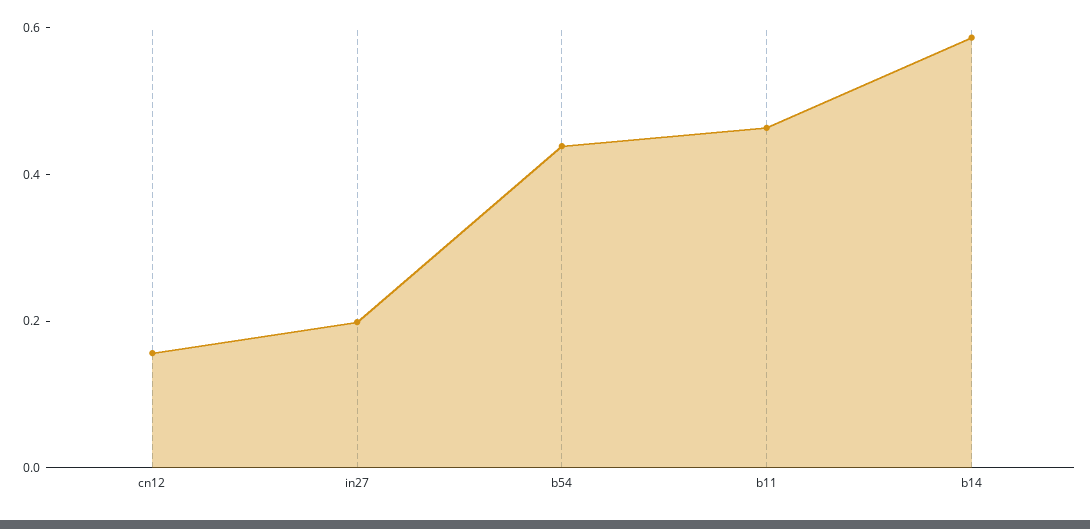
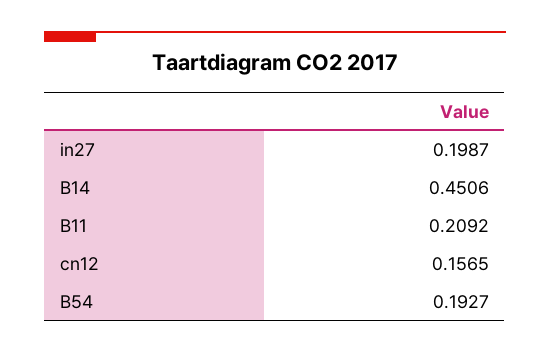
  {
    "cn12": 0.1565,
    "in27": 0.1987,
-   "b54": 0.45,
+   "b54": 0.1927,
-   "b11": 0.45,
+   "b11": 0.2092,
-   "b14": 0.6
+   "b14": 0.4506
  }

